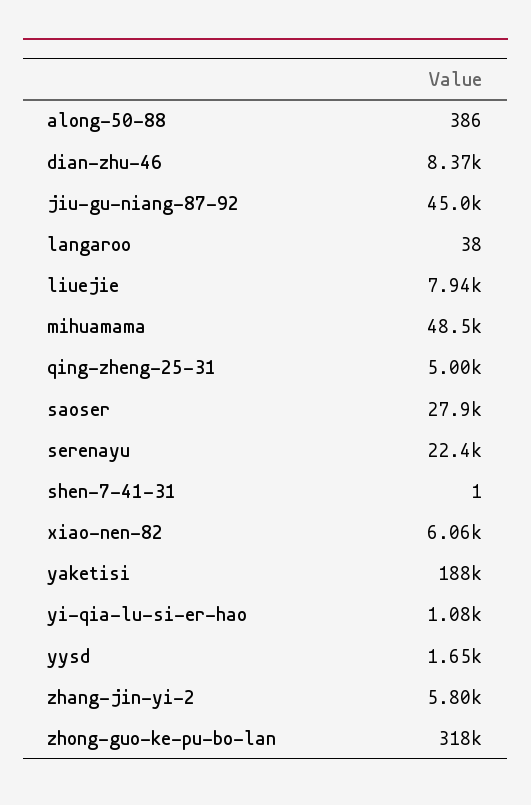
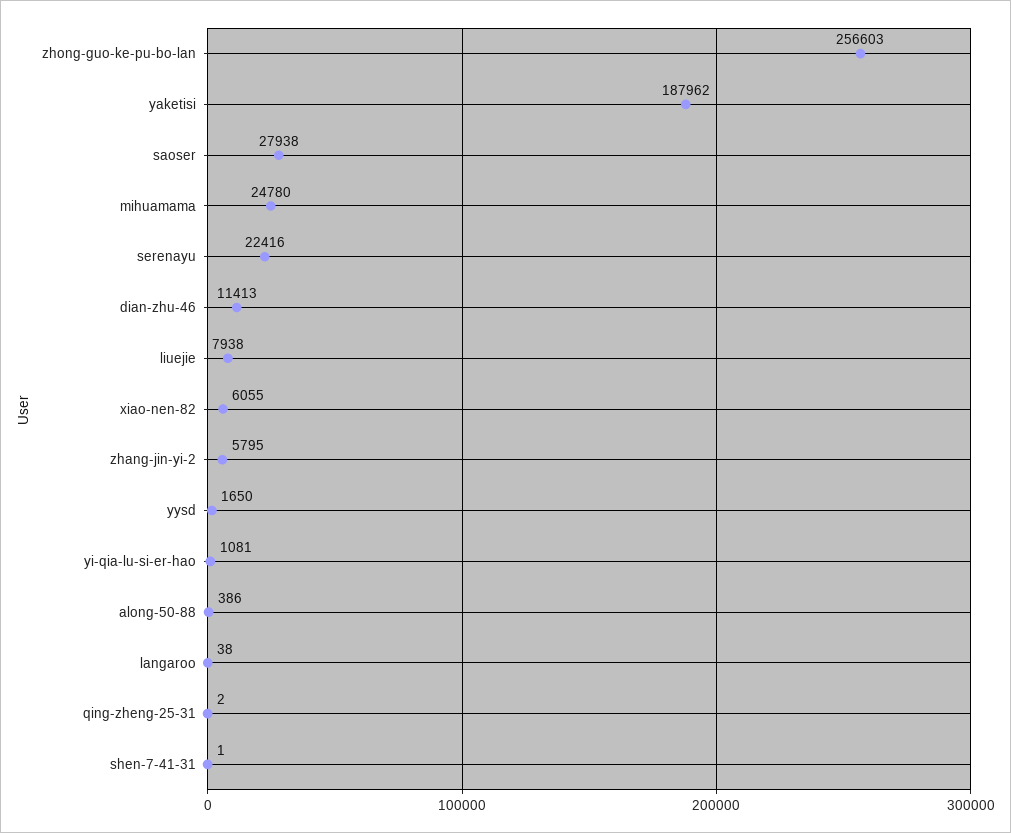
  {
    "along-50-88": 386,
-   "dian-zhu-46": 8370,
+   "dian-zhu-46": 11413,
-   "jiu-gu-niang-87-92": 45000,
    "langaroo": 38,
    "liuejie": 7938,
-   "mihuamama": 48500,
+   "mihuamama": 24780,
-   "qing-zheng-25-31": 5000,
+   "qing-zheng-25-31": 2,
    "saoser": 27938,
    "serenayu": 22416,
    "shen-7-41-31": 1,
    "xiao-nen-82": 6055,
    "yaketisi": 187962,
    "yi-qia-lu-si-er-hao": 1081,
    "yysd": 1650,
    "zhang-jin-yi-2": 5795,
-   "zhong-guo-ke-pu-bo-lan": 318000
+   "zhong-guo-ke-pu-bo-lan": 256603
  }

